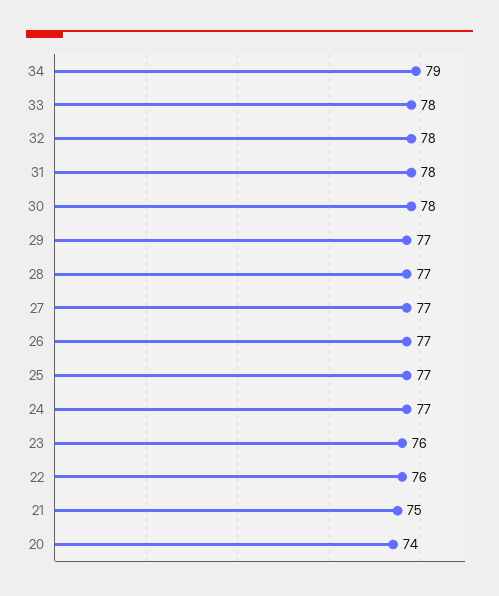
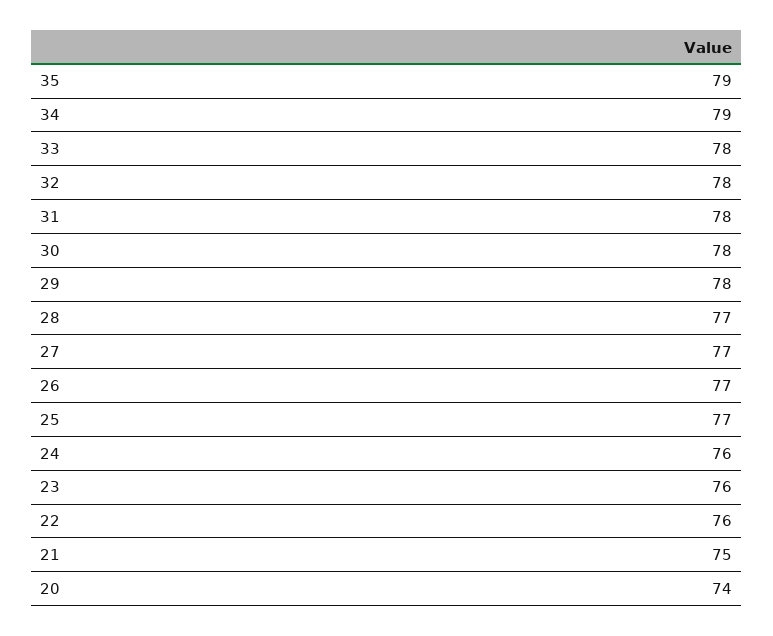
  {
    "34": 79,
    "33": 78,
    "32": 78,
    "31": 78,
    "30": 78,
-   "29": 77,
+   "29": 78,
    "28": 77,
    "27": 77,
    "26": 77,
    "25": 77,
-   "24": 77,
+   "24": 76,
    "23": 76,
    "22": 76,
    "21": 75,
-   "20": 74
+   "20": 74,
+   "35": 79
  }

